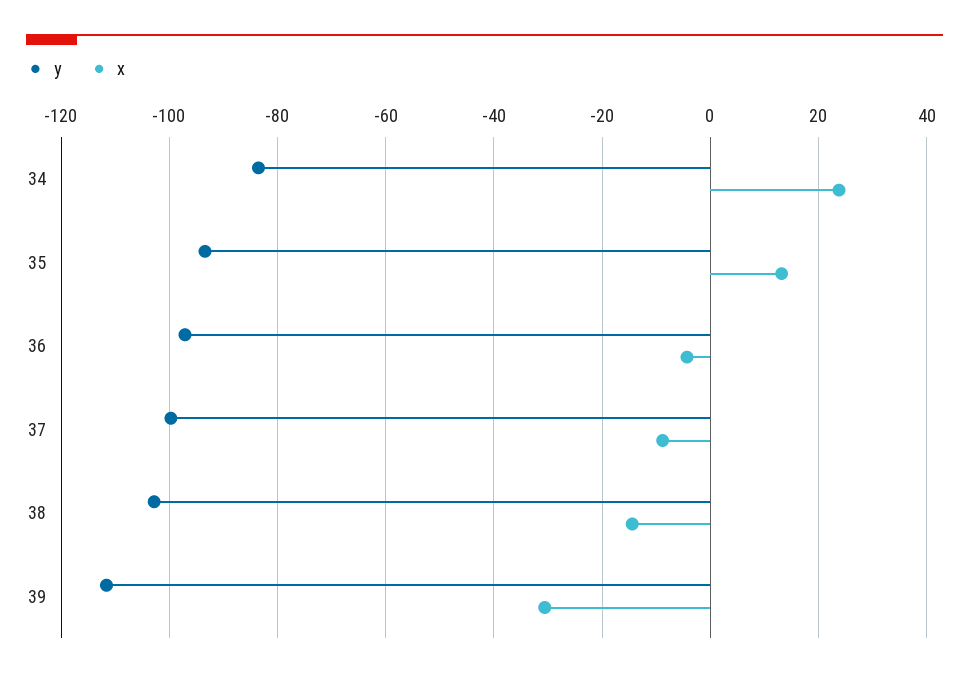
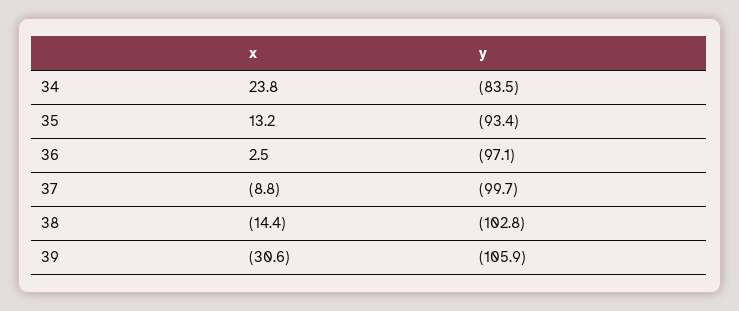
  {
    "y": {
      "34": -83.5,
      "35": -93.4,
      "36": -97.1,
      "37": -99.7,
      "38": -102.8,
-     "39": -112
+     "39": -105.9
    },
    "x": {
      "34": 23.8,
      "35": 13.2,
-     "36": -4,
+     "36": 2.5,
      "37": -8.8,
      "38": -14.4,
      "39": -30.6
    }
  }

